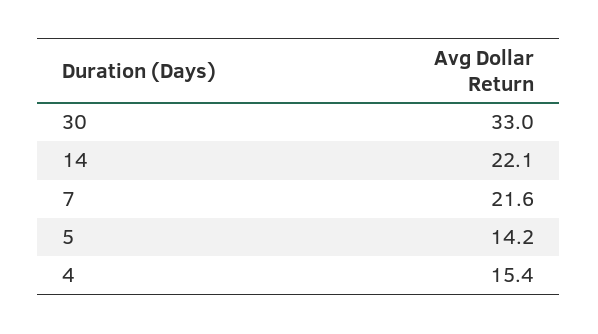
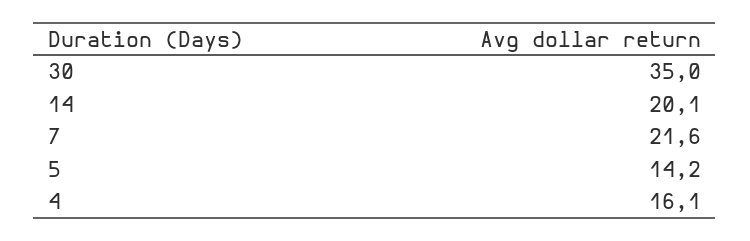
  {
-   "30": 33,
+   "30": 35,
-   "14": 22.1,
+   "14": 20.1,
    "7": 21.6,
    "5": 14.2,
-   "4": 15.4
+   "4": 16.1
  }

